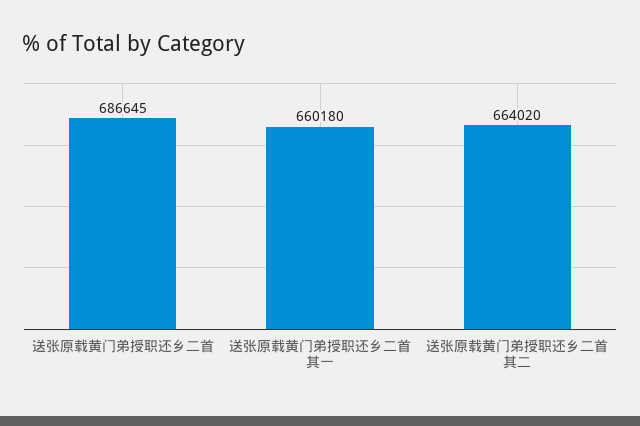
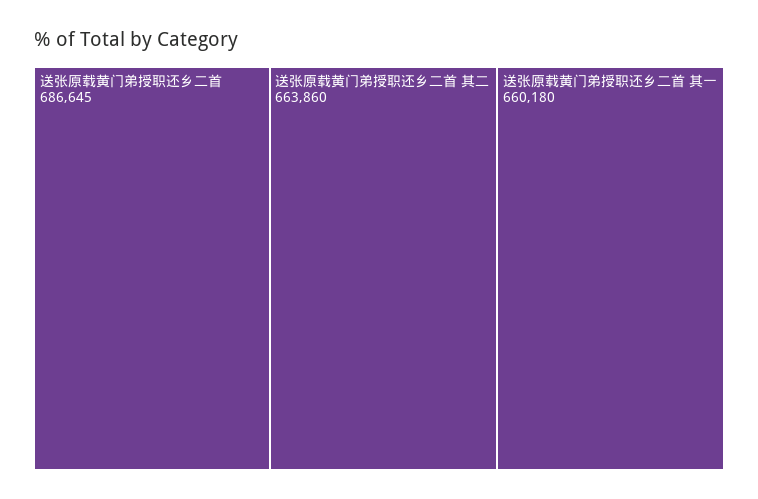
  {
    "送张原载黄门弟授职还乡二首": 686645,
    "送张原载黄门弟授职还乡二首 其一": 660180,
-   "送张原载黄门弟授职还乡二首 其二": 664020
+   "送张原载黄门弟授职还乡二首 其二": 663860
  }

